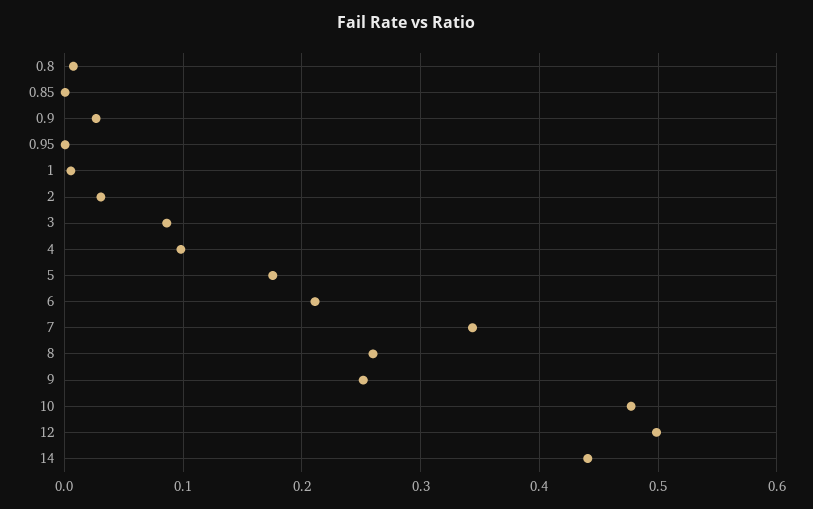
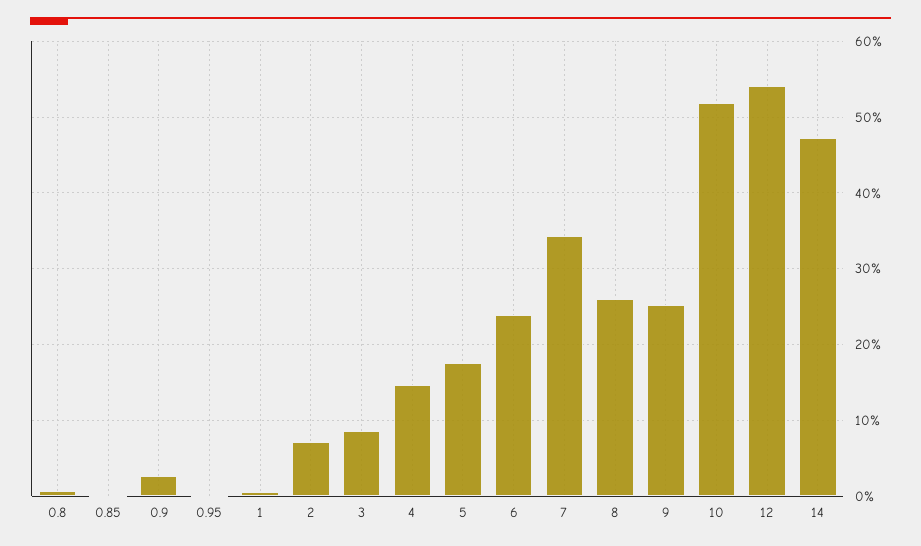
  {
    "0.8": 0.01,
    "0.85": 0,
    "0.9": 0.03,
    "0.95": 0,
    "1": 0.01,
-   "2": 0.03,
+   "2": 0.07,
    "3": 0.09,
-   "4": 0.1,
+   "4": 0.15,
    "5": 0.18,
-   "6": 0.21,
+   "6": 0.24,
    "7": 0.34,
    "8": 0.26,
    "9": 0.25,
-   "10": 0.48,
+   "10": 0.52,
-   "12": 0.5,
+   "12": 0.54,
-   "14": 0.44
+   "14": 0.47
  }

